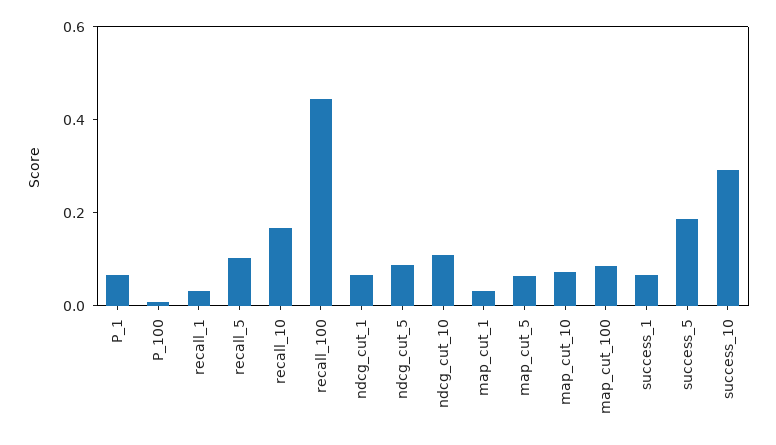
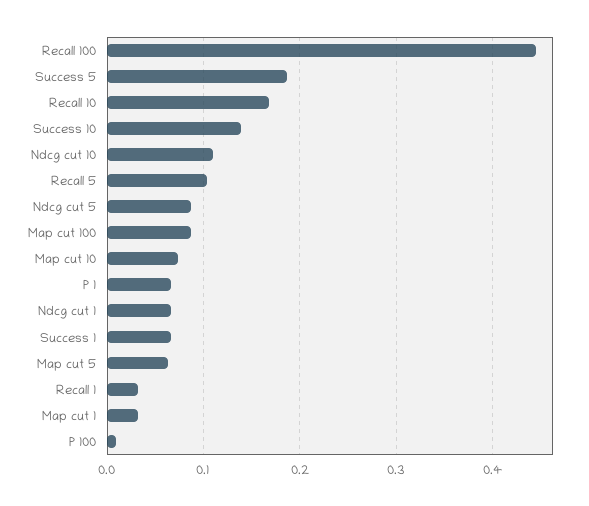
  {
    "P_1": 0.07,
    "P_100": 0.01,
    "recall_1": 0.03,
    "recall_5": 0.1,
    "recall_10": 0.17,
    "recall_100": 0.44,
    "ndcg_cut_1": 0.07,
    "ndcg_cut_5": 0.09,
    "ndcg_cut_10": 0.11,
    "map_cut_1": 0.03,
    "map_cut_5": 0.06,
    "map_cut_10": 0.07,
    "map_cut_100": 0.09,
    "success_1": 0.07,
    "success_5": 0.19,
-   "success_10": 0.3
+   "success_10": 0.14
  }

